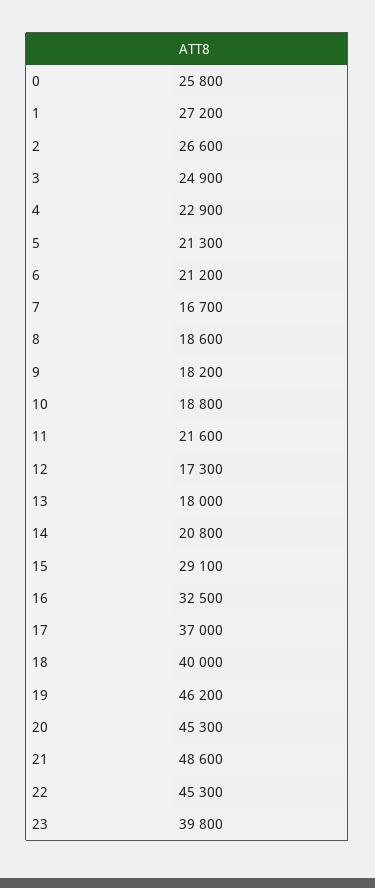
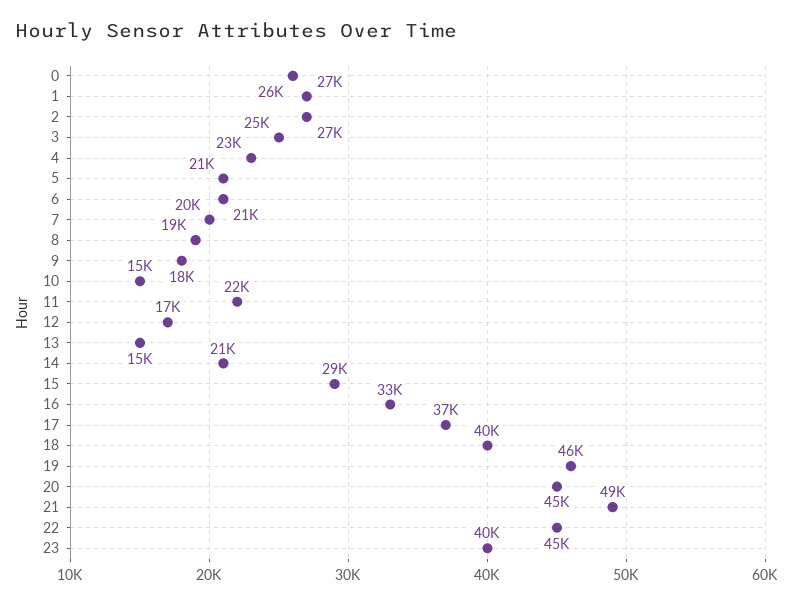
  {
    "0": 25800,
    "1": 27200,
    "2": 26600,
    "3": 24900,
    "4": 22900,
    "5": 21300,
    "6": 21200,
-   "7": 16700,
+   "7": 20000,
    "8": 18600,
    "9": 18200,
-   "10": 18800,
+   "10": 15000,
    "11": 21600,
    "12": 17300,
-   "13": 18000,
+   "13": 15000,
    "14": 20800,
    "15": 29100,
    "16": 32500,
    "17": 37000,
    "18": 40000,
    "19": 46200,
    "20": 45300,
    "21": 48600,
    "22": 45300,
    "23": 39800
  }

